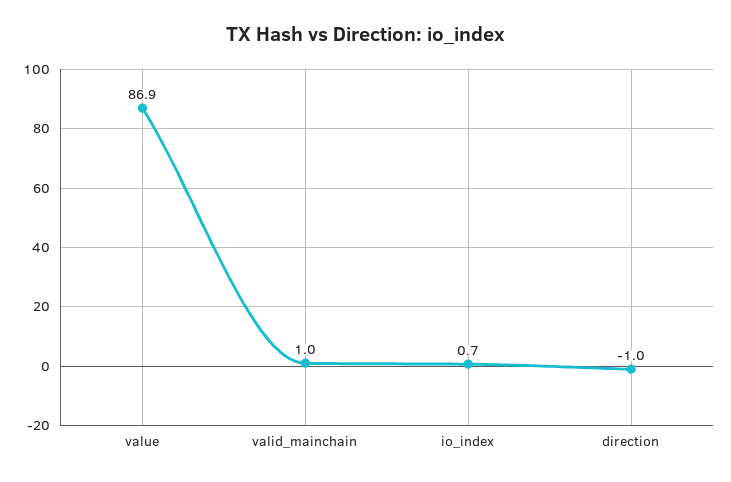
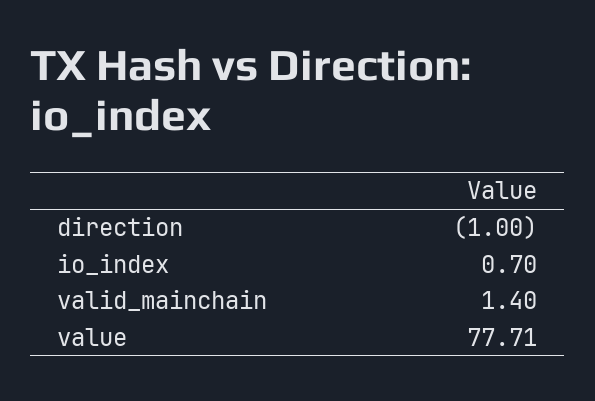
  {
-   "value": 86.9,
+   "value": 77.71,
-   "valid_mainchain": 1,
+   "valid_mainchain": 1.4,
    "io_index": 0.7,
    "direction": -1
  }

